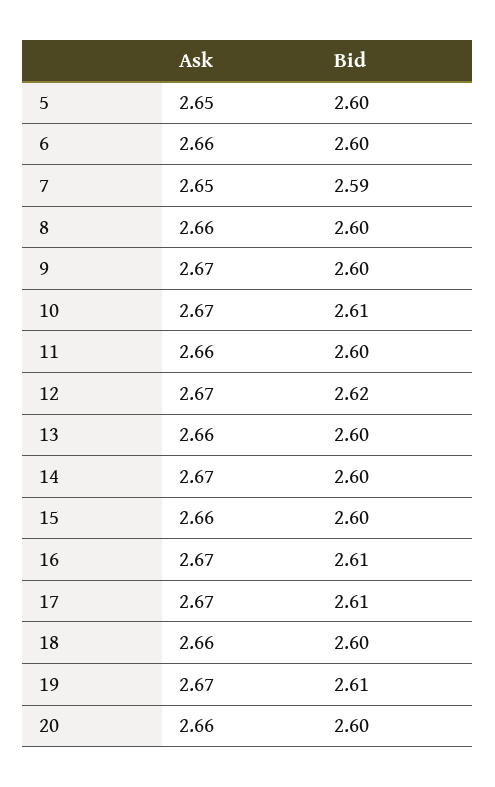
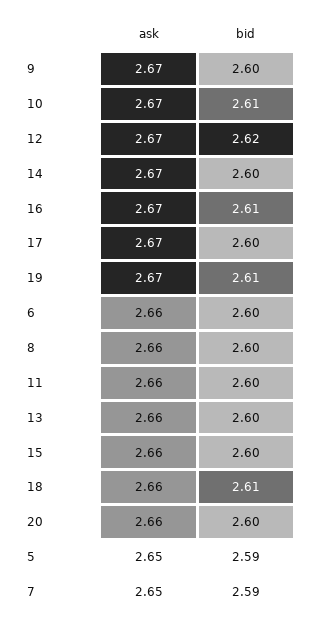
  {
    "Ask": {
      "5": 2.65,
      "6": 2.66,
      "7": 2.65,
      "8": 2.66,
      "9": 2.67,
      "10": 2.67,
      "11": 2.66,
      "12": 2.67,
      "13": 2.66,
      "14": 2.67,
      "15": 2.66,
      "16": 2.67,
      "17": 2.67,
      "18": 2.66,
      "19": 2.67,
      "20": 2.66
    },
    "Bid": {
-     "5": 2.6,
+     "5": 2.59,
      "6": 2.6,
      "7": 2.59,
      "8": 2.6,
      "9": 2.6,
      "10": 2.61,
      "11": 2.6,
      "12": 2.62,
      "13": 2.6,
      "14": 2.6,
      "15": 2.6,
      "16": 2.61,
-     "17": 2.61,
+     "17": 2.6,
-     "18": 2.6,
+     "18": 2.61,
      "19": 2.61,
      "20": 2.6
    }
  }

